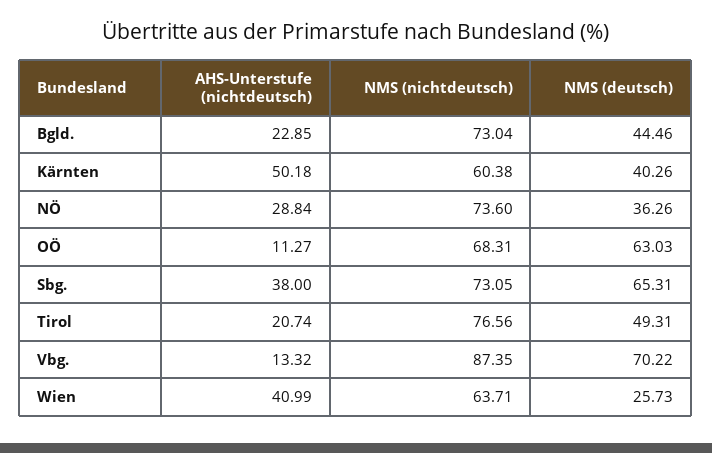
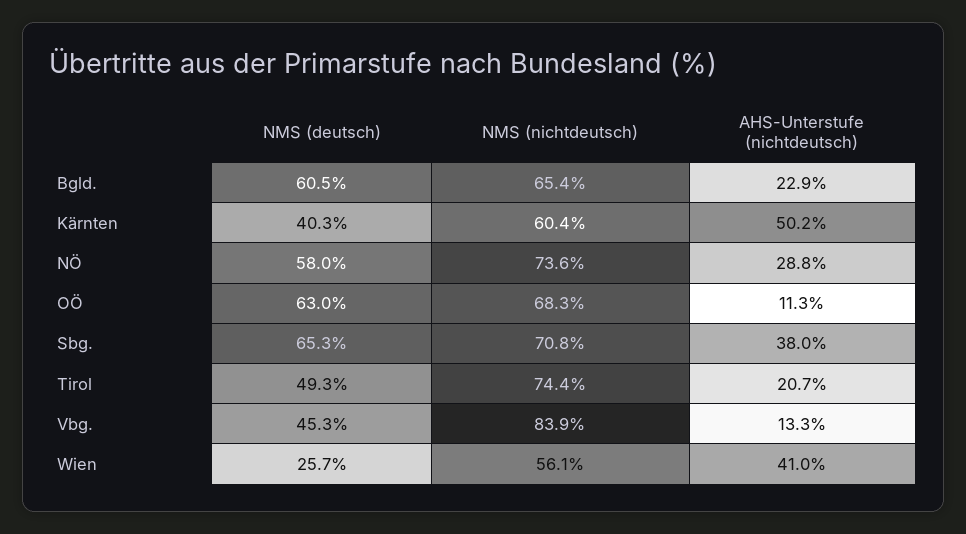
  {
    "AHS-Unterstufe (nichtdeutsch)": {
      "Bgld.": 22.85,
      "Kärnten": 50.18,
      "NÖ": 28.84,
      "OÖ": 11.27,
      "Sbg.": 38,
      "Tirol": 20.74,
      "Vbg.": 13.32,
      "Wien": 40.99
    },
    "NMS (nichtdeutsch)": {
-     "Bgld.": 73.04,
+     "Bgld.": 65.4,
      "Kärnten": 60.38,
      "NÖ": 73.6,
      "OÖ": 68.31,
-     "Sbg.": 73.05,
+     "Sbg.": 70.8,
-     "Tirol": 76.56,
+     "Tirol": 74.4,
-     "Vbg.": 87.35,
+     "Vbg.": 83.9,
-     "Wien": 63.71
+     "Wien": 56.1
    },
    "NMS (deutsch)": {
-     "Bgld.": 44.46,
+     "Bgld.": 60.5,
      "Kärnten": 40.26,
-     "NÖ": 36.26,
+     "NÖ": 58,
      "OÖ": 63.03,
      "Sbg.": 65.31,
      "Tirol": 49.31,
-     "Vbg.": 70.22,
+     "Vbg.": 45.3,
      "Wien": 25.73
    }
  }

